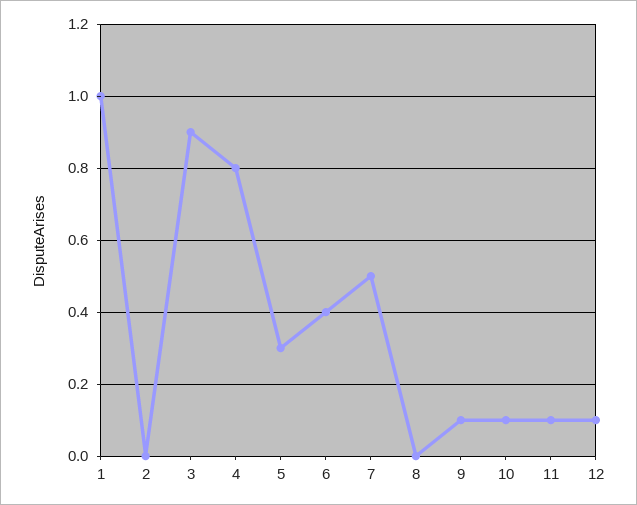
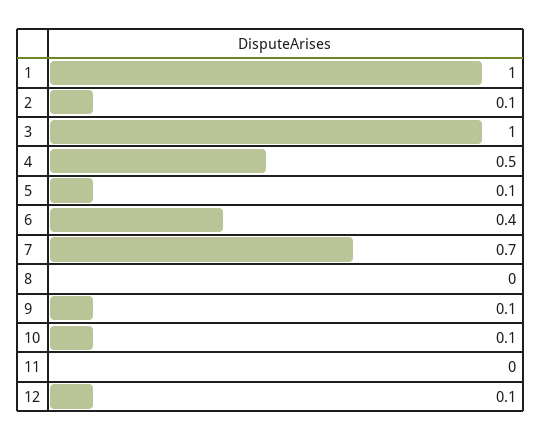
  {
    "1": 1,
-   "2": 0,
+   "2": 0.1,
-   "3": 0.9,
+   "3": 1,
-   "4": 0.8,
+   "4": 0.5,
-   "5": 0.3,
+   "5": 0.1,
    "6": 0.4,
-   "7": 0.5,
+   "7": 0.7,
    "8": 0,
    "9": 0.1,
    "10": 0.1,
-   "11": 0.1,
+   "11": 0,
    "12": 0.1
  }

